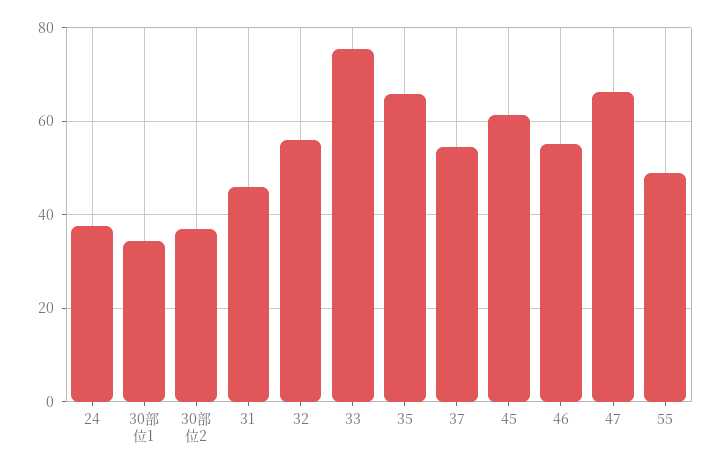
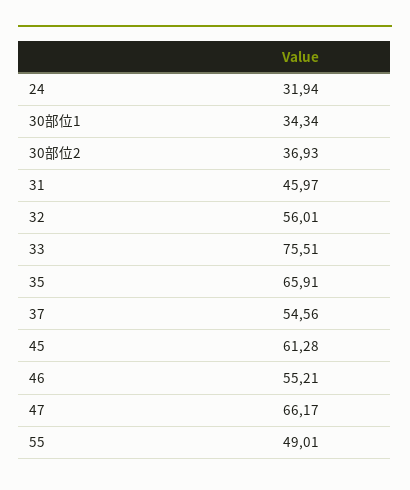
  {
-   "24": 38,
+   "24": 31.94,
    "30部位1": 34.34,
    "30部位2": 36.93,
    "31": 45.97,
    "32": 56.01,
    "33": 75.51,
    "35": 65.91,
    "37": 54.56,
    "45": 61.28,
    "46": 55.21,
    "47": 66.17,
    "55": 49.01
  }

